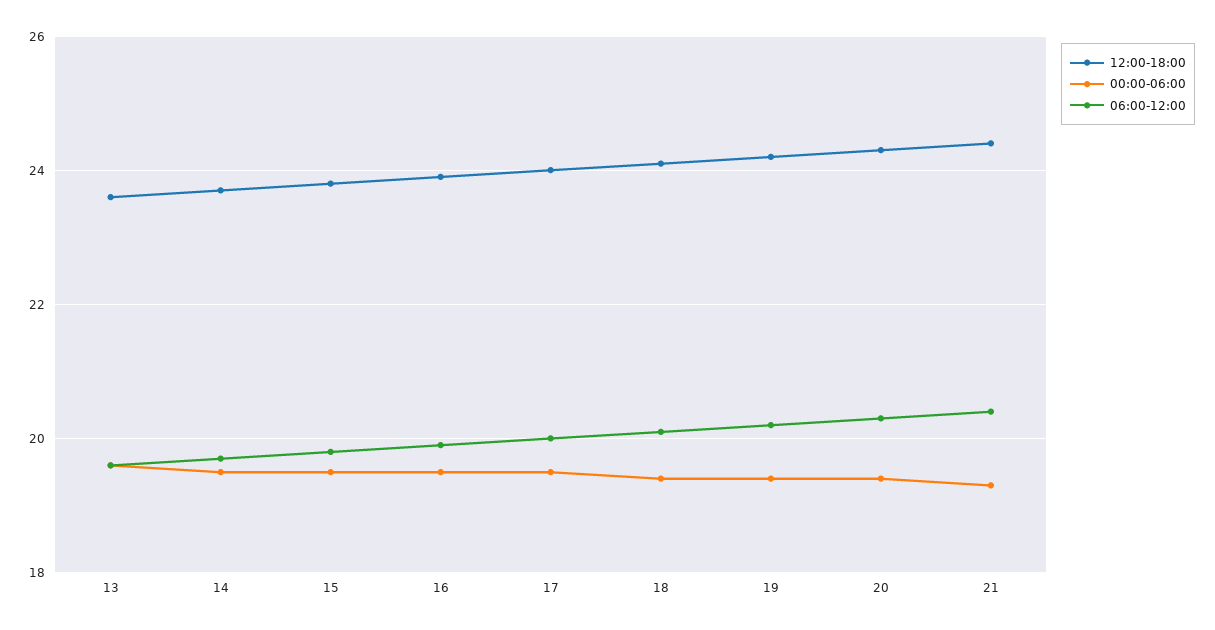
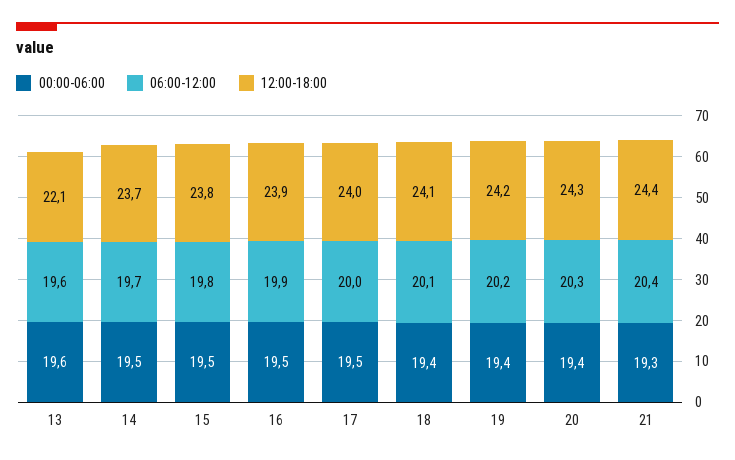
  {
    "12:00-18:00": {
-     "13": 23.5,
+     "13": 22.1,
      "14": 23.7,
      "15": 23.8,
      "16": 23.9,
      "17": 24,
      "18": 24.1,
      "19": 24.2,
      "20": 24.3,
      "21": 24.4
    },
    "00:00-06:00": {
      "13": 19.6,
      "14": 19.5,
      "15": 19.5,
      "16": 19.5,
      "17": 19.5,
      "18": 19.4,
      "19": 19.4,
      "20": 19.4,
      "21": 19.3
    },
    "06:00-12:00": {
      "13": 19.6,
      "14": 19.7,
      "15": 19.8,
      "16": 19.9,
      "17": 20,
      "18": 20.1,
      "19": 20.2,
      "20": 20.3,
      "21": 20.4
    }
  }

